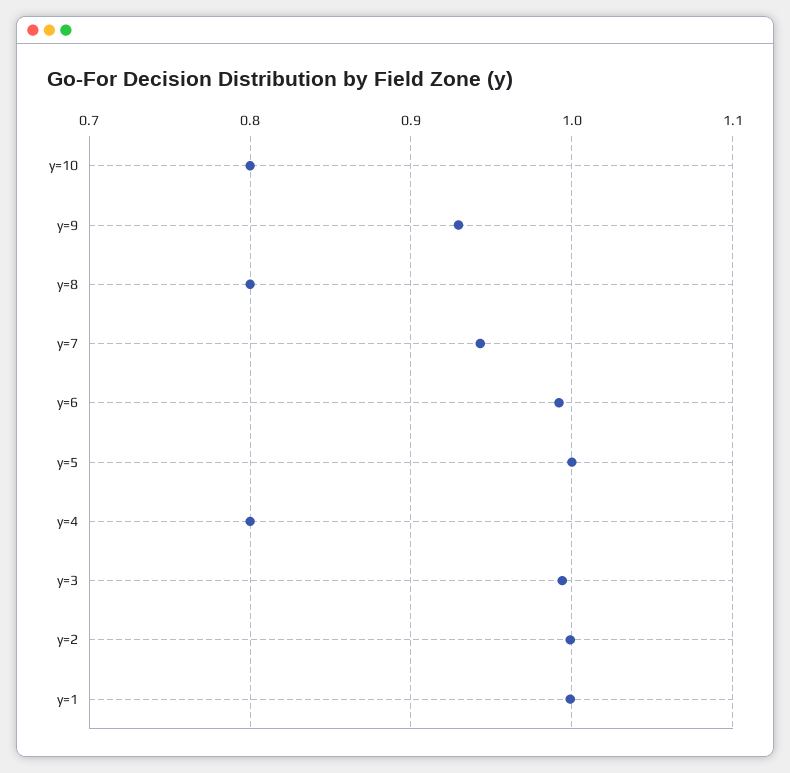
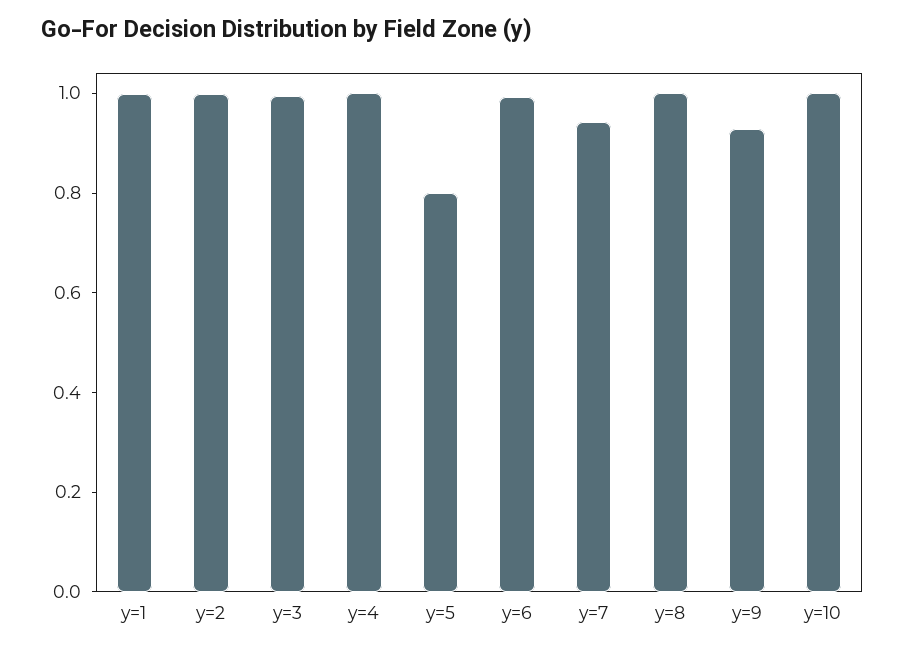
  {
-   "y=10": 0.8,
+   "y=10": 1,
    "y=9": 0.93,
-   "y=8": 0.8,
+   "y=8": 1,
    "y=7": 0.94,
    "y=6": 0.99,
-   "y=5": 1,
+   "y=5": 0.8,
-   "y=4": 0.8,
+   "y=4": 1,
    "y=3": 0.99,
    "y=2": 1,
    "y=1": 1
  }

